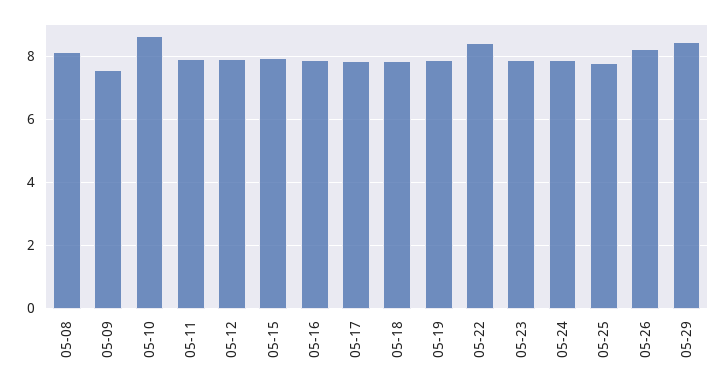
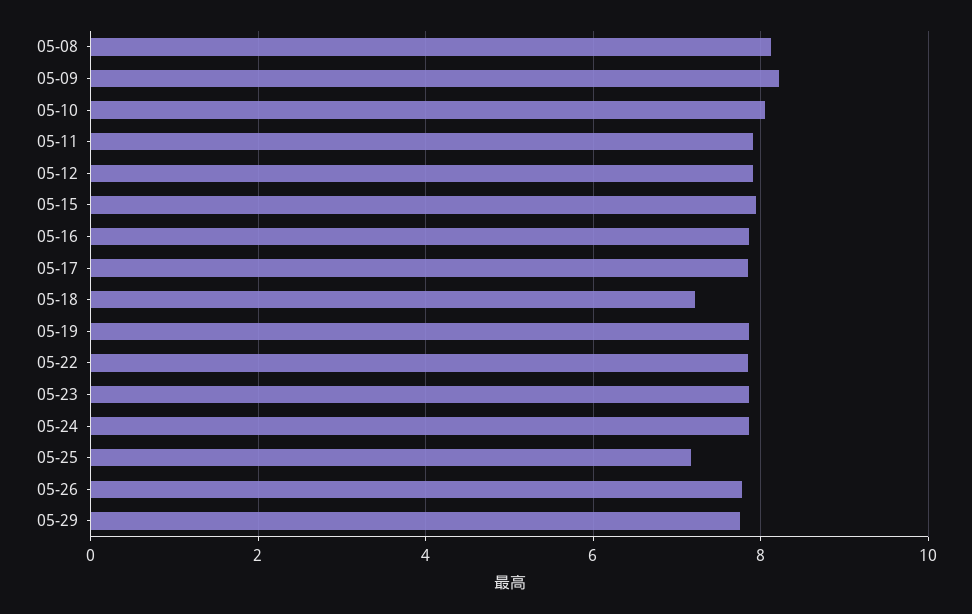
  {
    "05-08": 8.2,
-   "05-09": 7.6,
+   "05-09": 8.2,
-   "05-10": 8.6,
+   "05-10": 8,
    "05-11": 8,
    "05-12": 8,
    "05-15": 8,
    "05-16": 7.8,
    "05-17": 7.8,
-   "05-18": 7.8,
+   "05-18": 7.2,
    "05-19": 7.8,
-   "05-22": 8.4,
+   "05-22": 7.8,
    "05-23": 7.8,
    "05-24": 7.8,
-   "05-25": 7.8,
+   "05-25": 7.2,
-   "05-26": 8.2,
+   "05-26": 7.8,
-   "05-29": 8.4
+   "05-29": 7.8
  }

